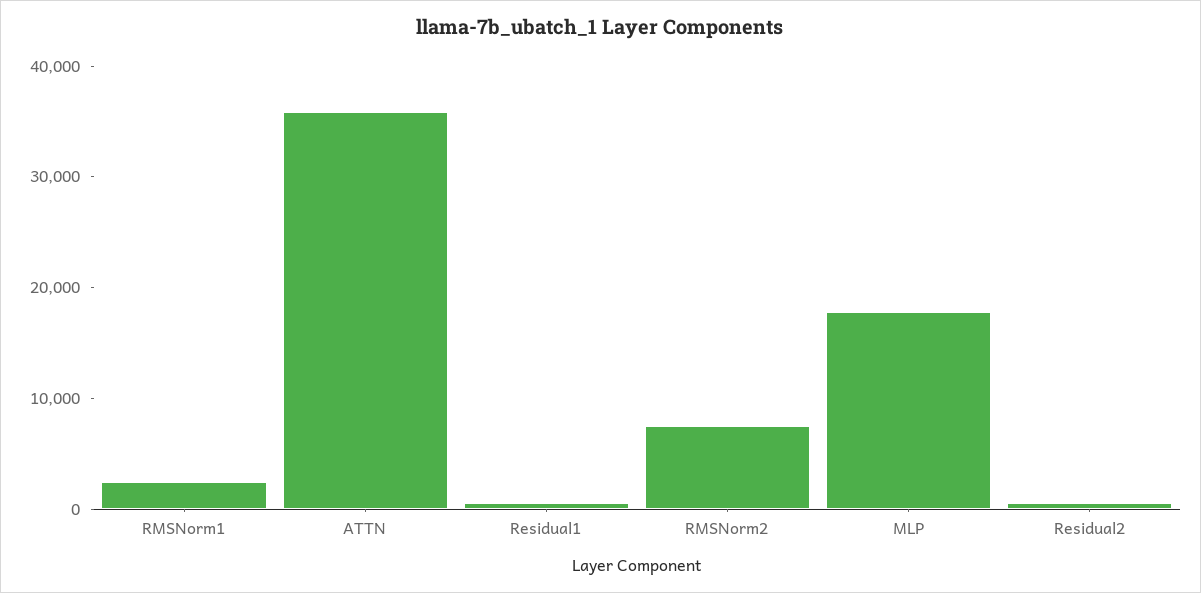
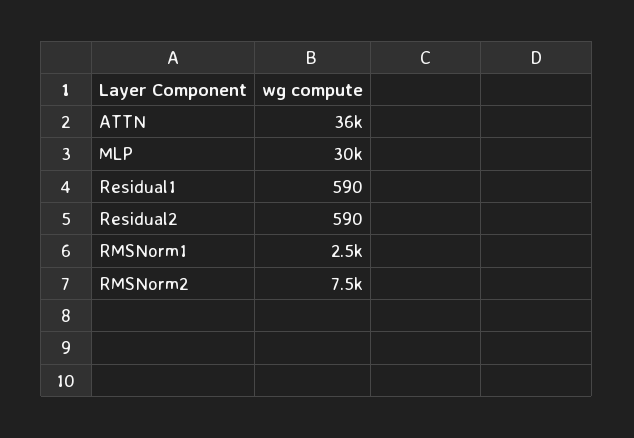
  {
    "RMSNorm1": 2500,
    "ATTN": 36000,
    "Residual1": 590,
    "RMSNorm2": 7500,
-   "MLP": 18000,
+   "MLP": 30000,
    "Residual2": 590
  }

